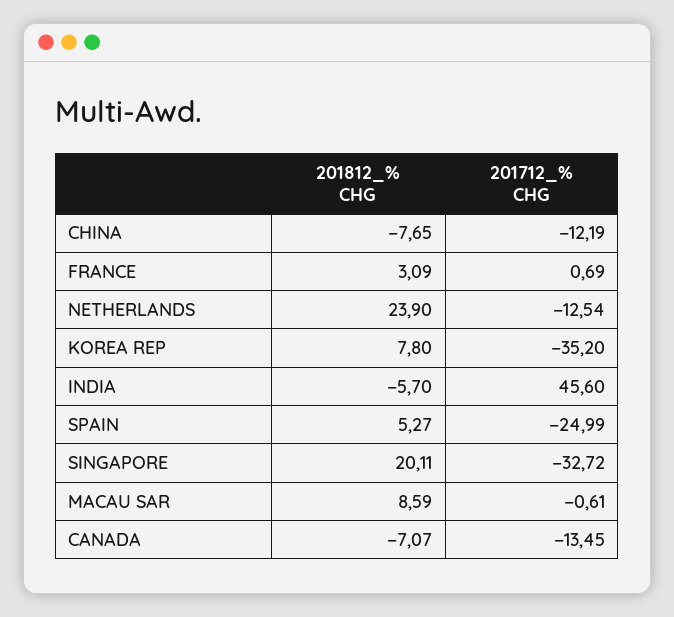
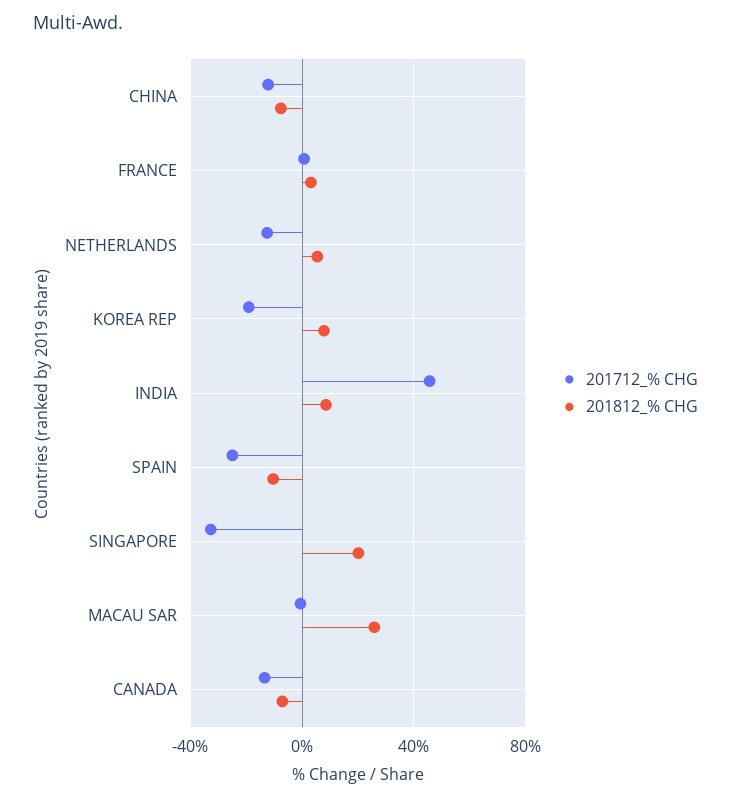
  {
    "201812_% CHG": {
      "CHINA": -7.65,
      "FRANCE": 3.09,
-     "NETHERLANDS": 23.9,
+     "NETHERLANDS": 5,
      "KOREA REP": 7.8,
-     "INDIA": -5.7,
+     "INDIA": 10,
-     "SPAIN": 5.27,
+     "SPAIN": -10,
      "SINGAPORE": 20.11,
-     "MACAU SAR": 8.59,
+     "MACAU SAR": 25,
      "CANADA": -7.07
    },
    "201712_% CHG": {
      "CHINA": -12.19,
      "FRANCE": 0.69,
      "NETHERLANDS": -12.54,
-     "KOREA REP": -35.2,
+     "KOREA REP": -20,
      "INDIA": 45.6,
      "SPAIN": -24.99,
      "SINGAPORE": -32.72,
      "MACAU SAR": -0.61,
      "CANADA": -13.45
    }
  }

